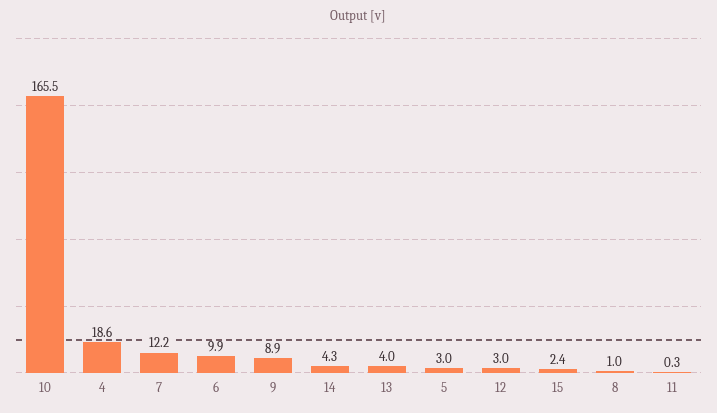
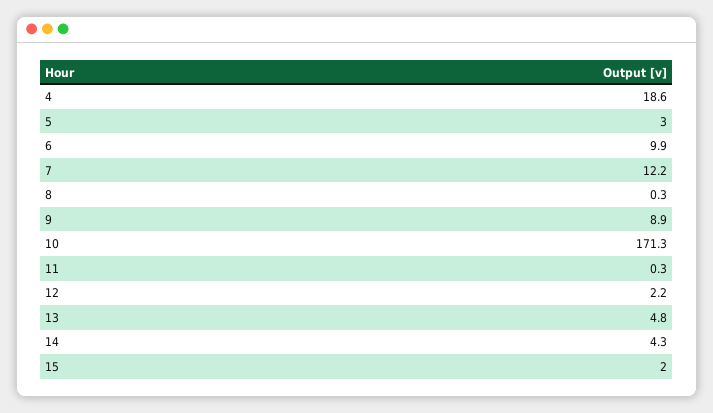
  {
-   "10": 165.5,
+   "10": 171.3,
    "4": 18.6,
    "7": 12.2,
    "6": 9.9,
    "9": 8.9,
    "14": 4.3,
-   "13": 4,
+   "13": 4.8,
    "5": 3,
-   "12": 3,
+   "12": 2.2,
-   "15": 2.4,
+   "15": 2,
-   "8": 1,
+   "8": 0.3,
    "11": 0.3
  }

